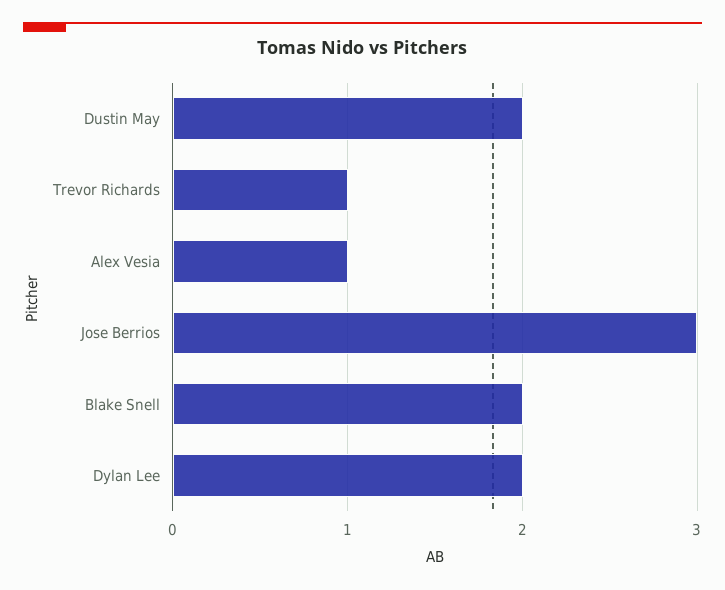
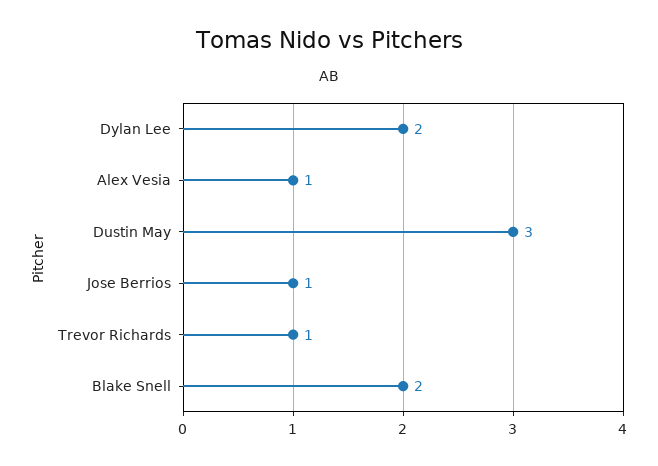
  {
-   "Dustin May": 2,
+   "Dustin May": 3,
    "Trevor Richards": 1,
    "Alex Vesia": 1,
-   "Jose Berrios": 3,
+   "Jose Berrios": 1,
    "Blake Snell": 2,
    "Dylan Lee": 2
  }

